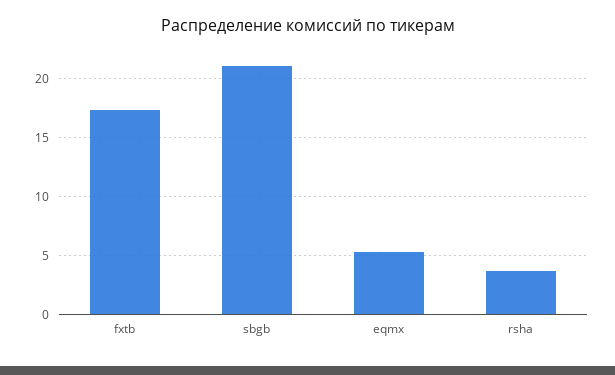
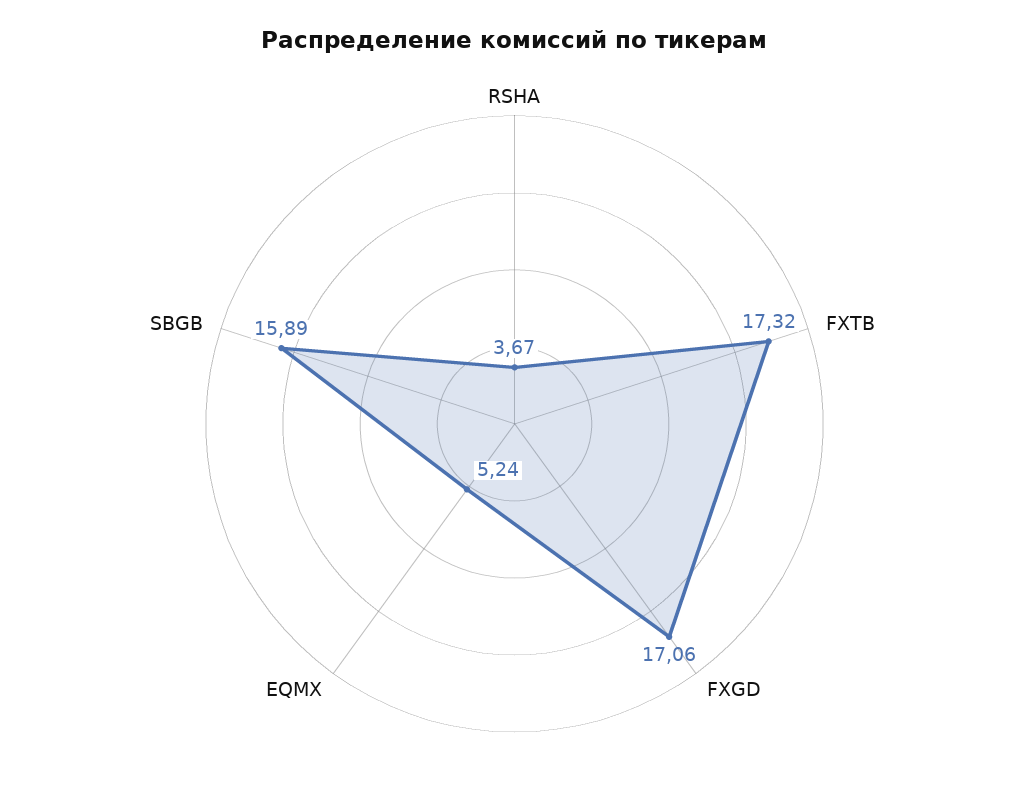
  {
    "fxtb": 17.32,
-   "sbgb": 21,
+   "sbgb": 15.89,
    "eqmx": 5.24,
-   "rsha": 3.67
+   "rsha": 3.67,
+   "FXGD": 17.06
  }

